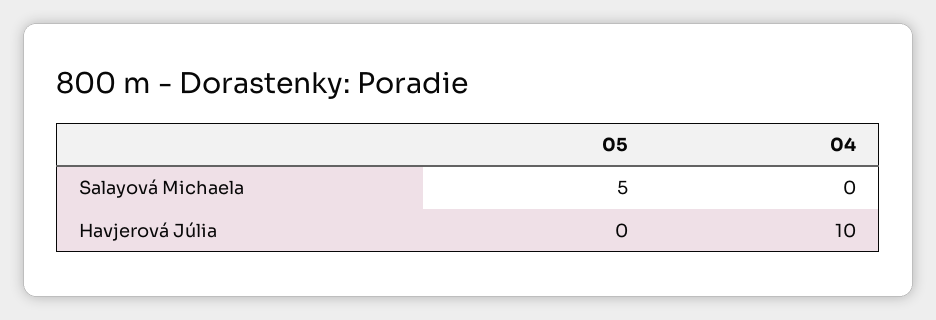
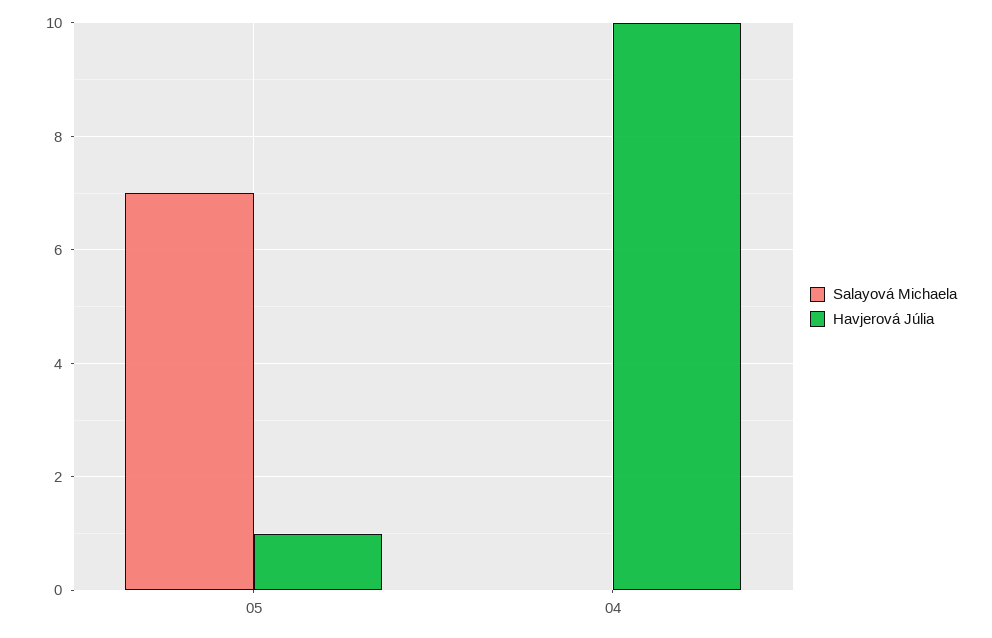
  {
    "Salayová Michaela": {
-     "05": 5,
+     "05": 7,
      "04": 0
    },
    "Havjerová Júlia": {
-     "05": 0,
+     "05": 1,
      "04": 10
    }
  }

